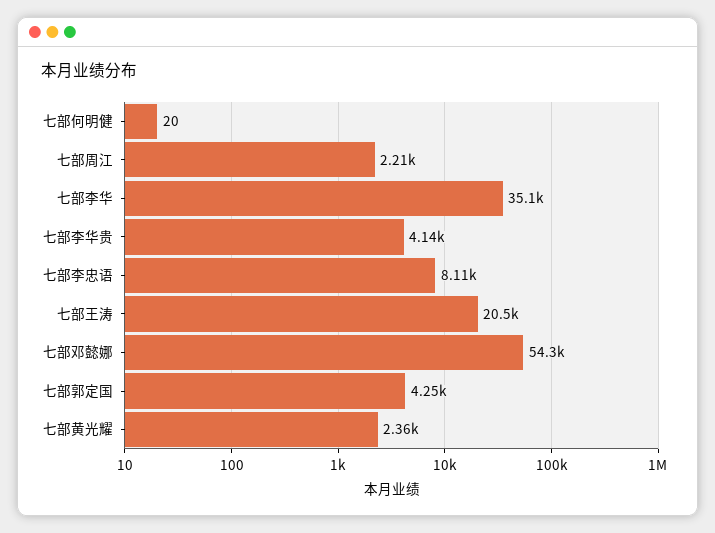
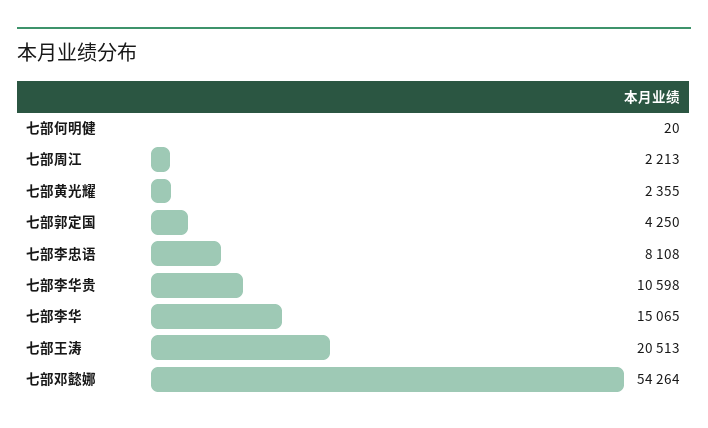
  {
    "七部何明健": 20,
    "七部周江": 2213,
-   "七部李华": 35100,
+   "七部李华": 15065,
-   "七部李华贵": 4140,
+   "七部李华贵": 10598,
    "七部李忠语": 8108,
    "七部王涛": 20513,
    "七部邓懿娜": 54264,
    "七部郭定国": 4250,
    "七部黄光耀": 2355
  }

